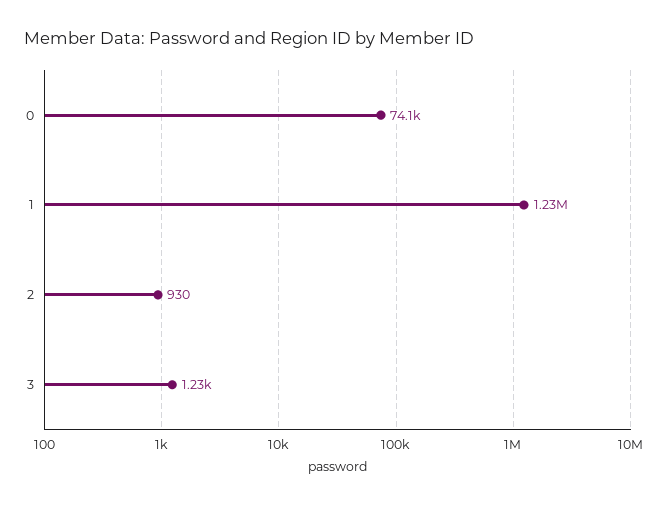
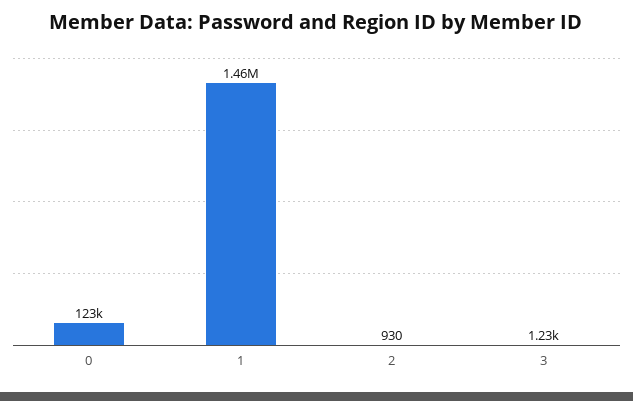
  {
-   "0": 74100,
+   "0": 123000,
-   "1": 1230000,
+   "1": 1460000,
    "2": 930,
    "3": 1230
  }

